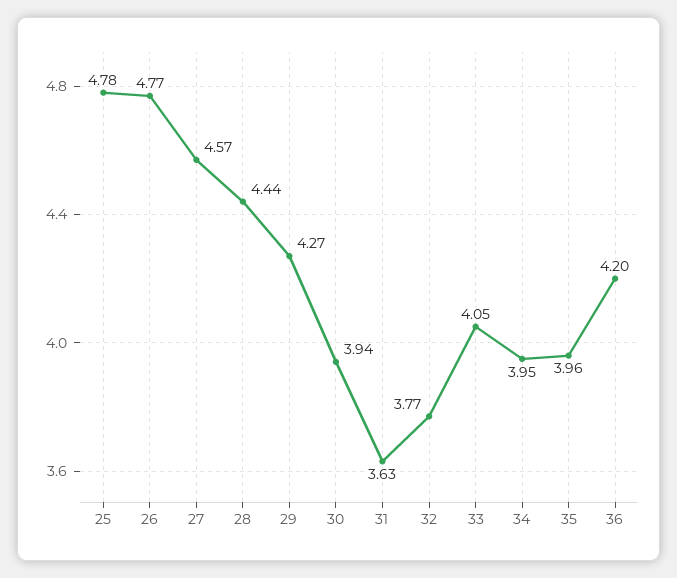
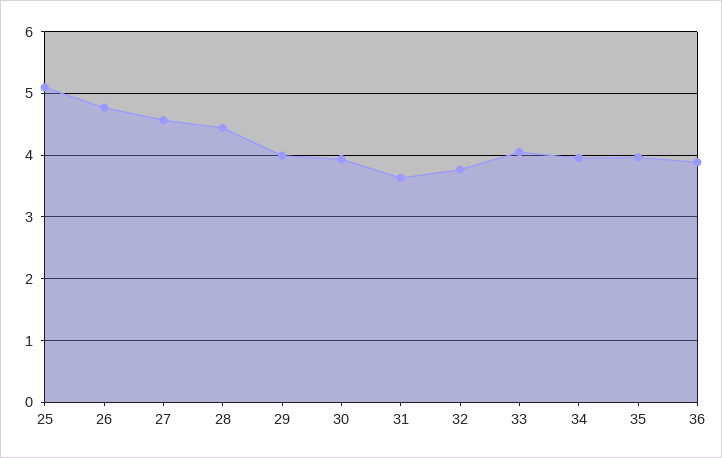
  {
-   "25": 4.78,
+   "25": 5.1,
    "26": 4.77,
    "27": 4.57,
    "28": 4.44,
-   "29": 4.27,
+   "29": 4,
    "30": 3.94,
    "31": 3.63,
    "32": 3.77,
    "33": 4.05,
    "34": 3.95,
    "35": 3.96,
-   "36": 4.2
+   "36": 3.9
  }

